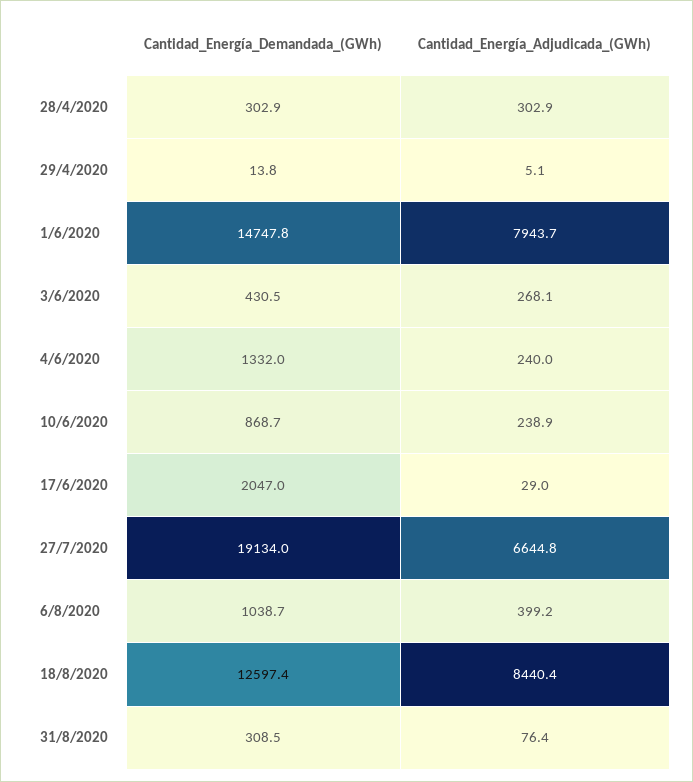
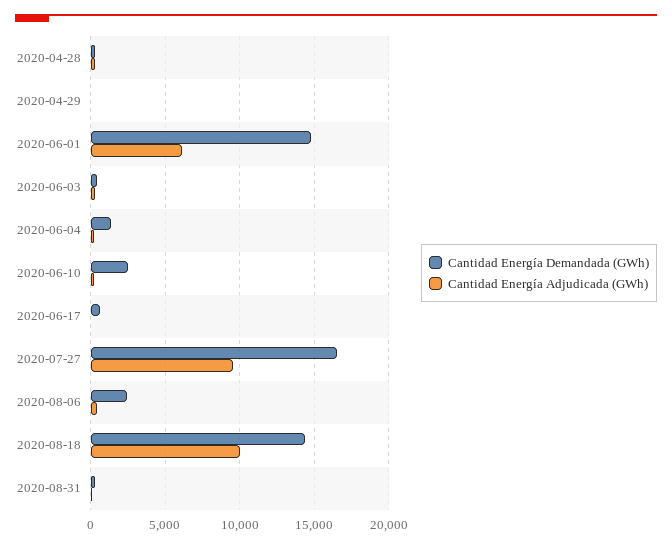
  {
    "Cantidad_Energía_Demandada_(GWh)": {
      "28/4/2020": 302.9,
      "29/4/2020": 13.8,
      "1/6/2020": 14747.8,
      "3/6/2020": 430.5,
      "4/6/2020": 1332,
-     "10/6/2020": 868.7,
+     "10/6/2020": 2500,
-     "17/6/2020": 2047,
+     "17/6/2020": 500,
-     "27/7/2020": 19134,
+     "27/7/2020": 16500,
-     "6/8/2020": 1038.7,
+     "6/8/2020": 2500,
-     "18/8/2020": 12597.4,
+     "18/8/2020": 14500,
      "31/8/2020": 308.5
    },
    "Cantidad_Energía_Adjudicada_(GWh)": {
      "28/4/2020": 302.9,
      "29/4/2020": 5.1,
-     "1/6/2020": 7943.7,
+     "1/6/2020": 6000,
      "3/6/2020": 268.1,
      "4/6/2020": 240,
      "10/6/2020": 238.9,
      "17/6/2020": 29,
-     "27/7/2020": 6644.8,
+     "27/7/2020": 9500,
      "6/8/2020": 399.2,
-     "18/8/2020": 8440.4,
+     "18/8/2020": 10000,
      "31/8/2020": 76.4
    }
  }

